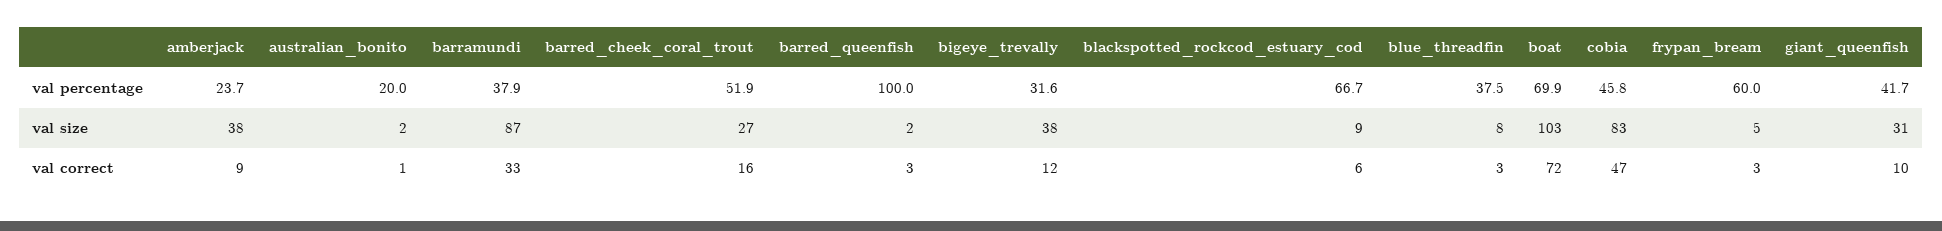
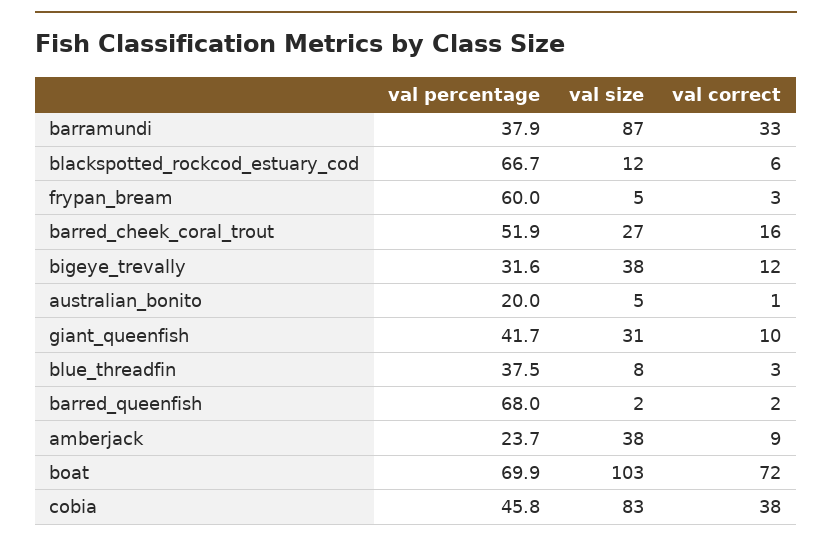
  {
    "amberjack": {
      "val percentage": 23.7,
      "val size": 38,
      "val correct": 9
    },
    "australian_bonito": {
      "val percentage": 20,
-     "val size": 2,
+     "val size": 5,
      "val correct": 1
    },
    "barramundi": {
      "val percentage": 37.9,
      "val size": 87,
      "val correct": 33
    },
    "barred_cheek_coral_trout": {
      "val percentage": 51.9,
      "val size": 27,
      "val correct": 16
    },
    "barred_queenfish": {
-     "val percentage": 100,
+     "val percentage": 68,
      "val size": 2,
-     "val correct": 3
+     "val correct": 2
    },
    "bigeye_trevally": {
      "val percentage": 31.6,
      "val size": 38,
      "val correct": 12
    },
    "blackspotted_rockcod_estuary_cod": {
      "val percentage": 66.7,
-     "val size": 9,
+     "val size": 12,
      "val correct": 6
    },
    "blue_threadfin": {
      "val percentage": 37.5,
      "val size": 8,
      "val correct": 3
    },
    "boat": {
      "val percentage": 69.9,
      "val size": 103,
      "val correct": 72
    },
    "cobia": {
      "val percentage": 45.8,
      "val size": 83,
-     "val correct": 47
+     "val correct": 38
    },
    "frypan_bream": {
      "val percentage": 60,
      "val size": 5,
      "val correct": 3
    },
    "giant_queenfish": {
      "val percentage": 41.7,
      "val size": 31,
      "val correct": 10
    }
  }

